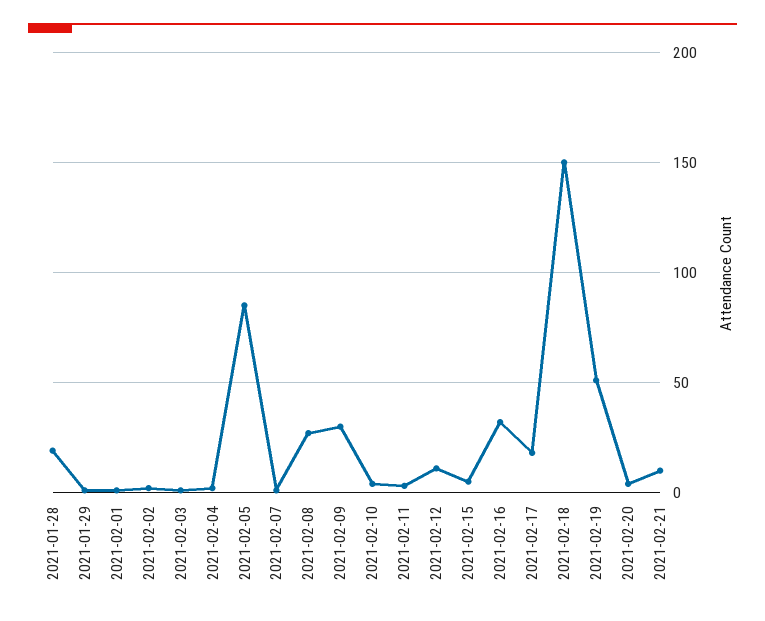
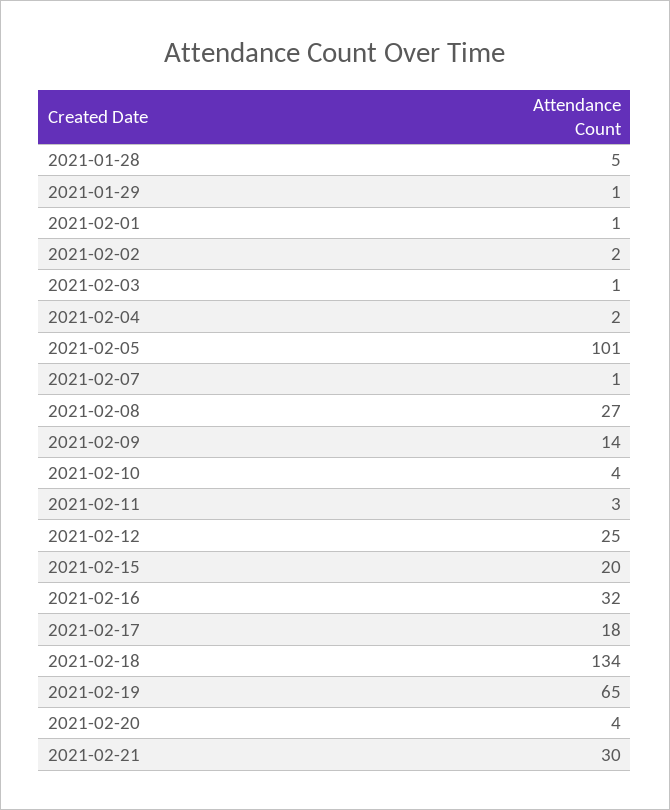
  {
-   "2021-01-28": 20,
+   "2021-01-28": 5,
    "2021-01-29": 1,
    "2021-02-01": 1,
    "2021-02-02": 2,
    "2021-02-03": 1,
    "2021-02-04": 2,
-   "2021-02-05": 85,
+   "2021-02-05": 101,
    "2021-02-07": 1,
    "2021-02-08": 27,
-   "2021-02-09": 30,
+   "2021-02-09": 14,
    "2021-02-10": 4,
    "2021-02-11": 3,
-   "2021-02-12": 10,
+   "2021-02-12": 25,
-   "2021-02-15": 5,
+   "2021-02-15": 20,
    "2021-02-16": 32,
    "2021-02-17": 18,
-   "2021-02-18": 150,
+   "2021-02-18": 134,
-   "2021-02-19": 50,
+   "2021-02-19": 65,
    "2021-02-20": 4,
-   "2021-02-21": 10
+   "2021-02-21": 30
  }

